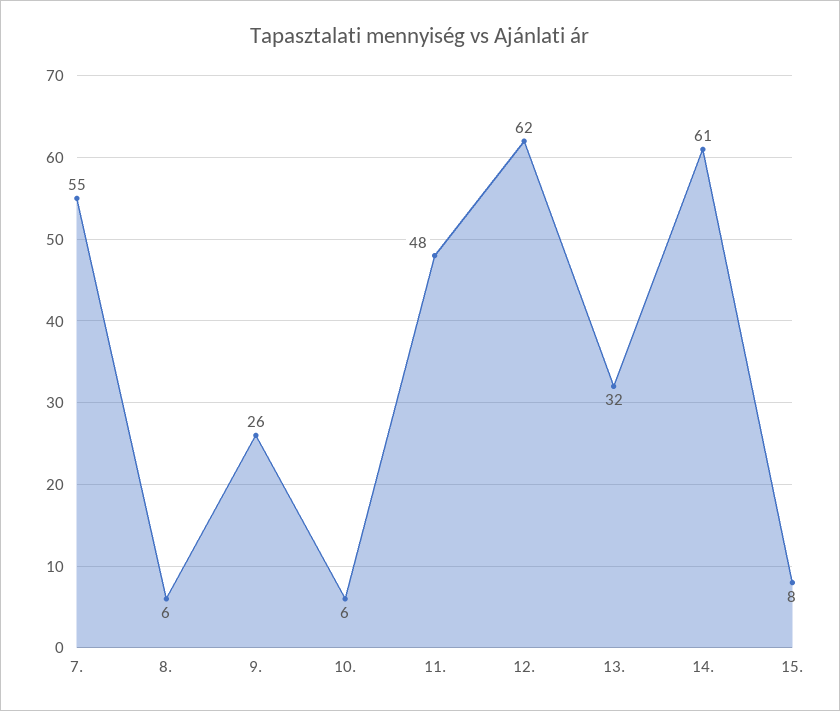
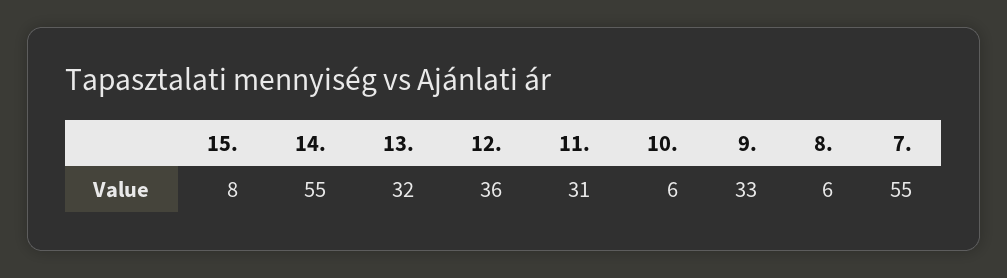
  {
    "7.": 55,
    "8.": 6,
-   "9.": 26,
+   "9.": 33,
    "10.": 6,
-   "11.": 48,
+   "11.": 31,
-   "12.": 62,
+   "12.": 36,
    "13.": 32,
-   "14.": 61,
+   "14.": 55,
    "15.": 8
  }

